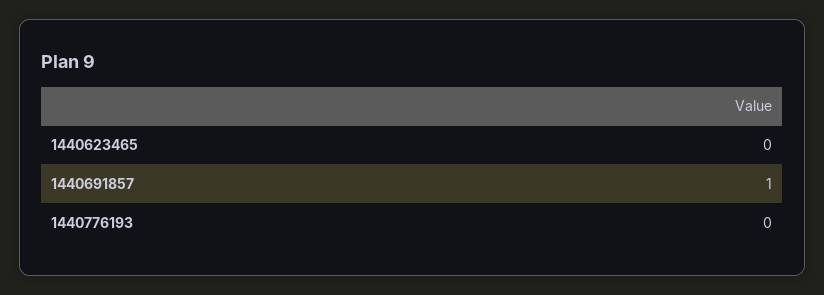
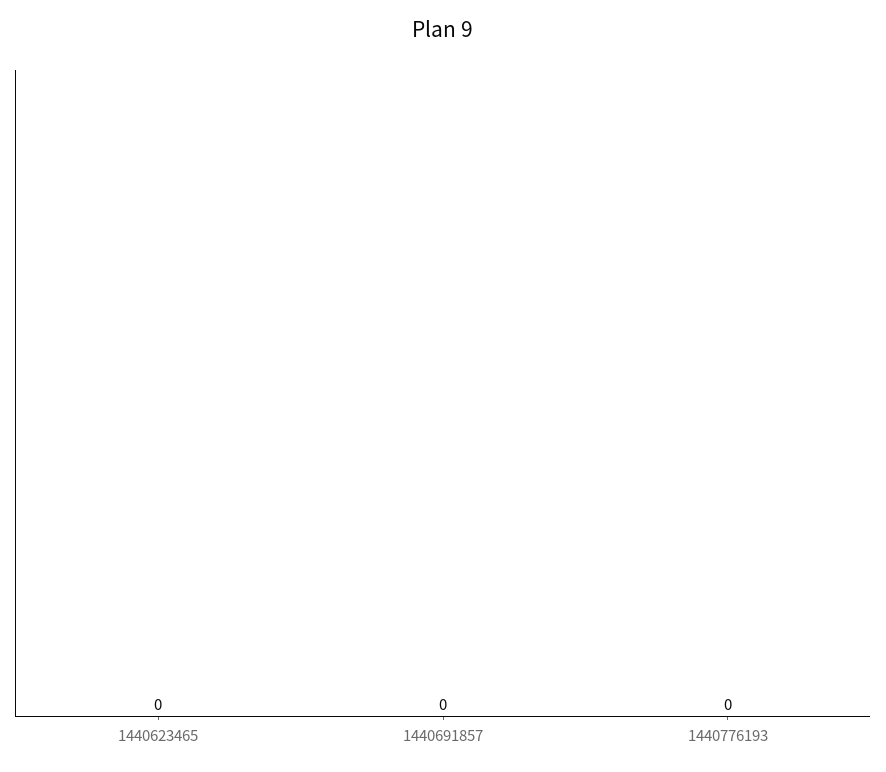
  {
    "1440623465": 0,
-   "1440691857": 1,
+   "1440691857": 0,
    "1440776193": 0
  }

